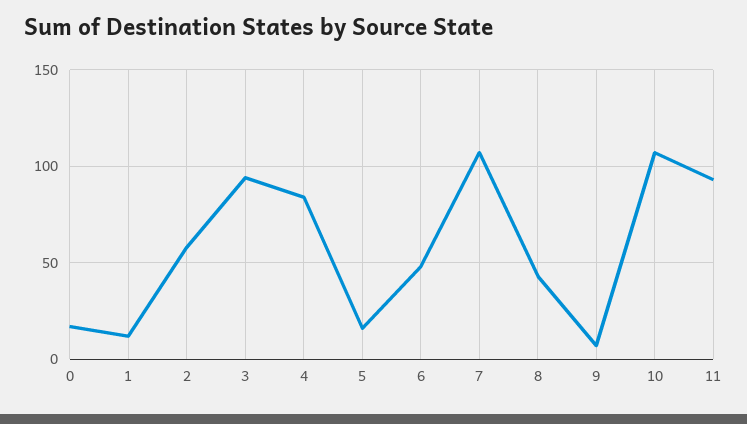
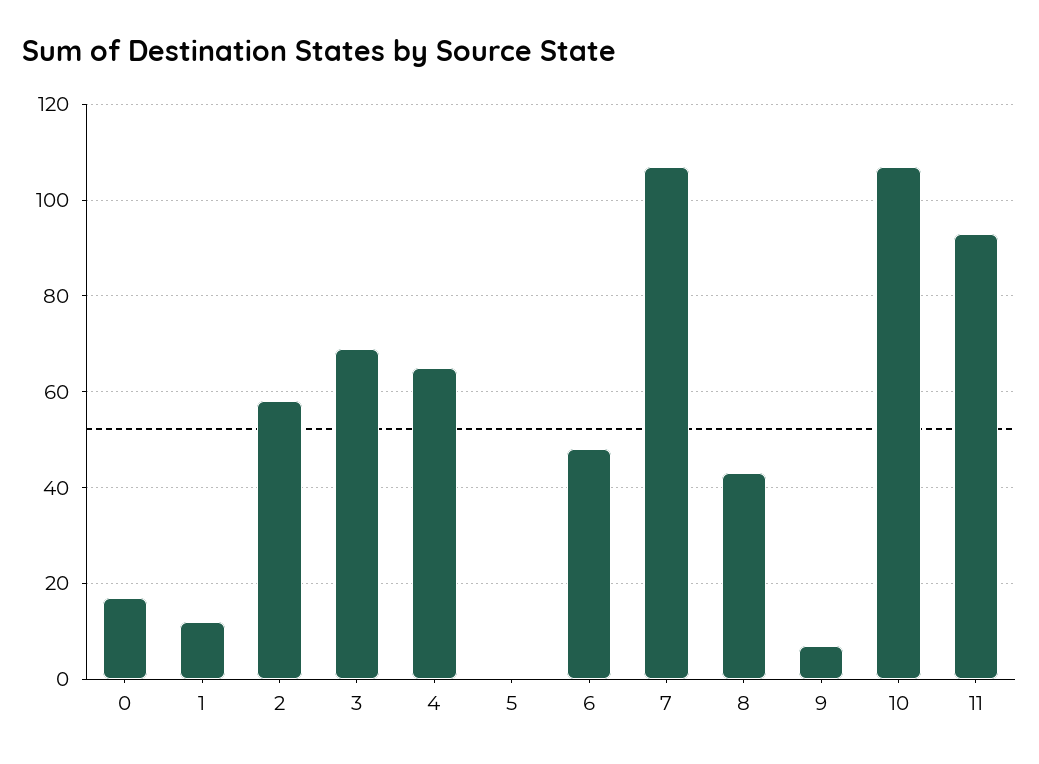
  {
    "0": 15,
    "1": 10,
    "2": 60,
-   "3": 95,
+   "3": 70,
-   "4": 85,
+   "4": 65,
-   "5": 15,
+   "5": 0,
    "6": 50,
    "7": 105,
    "8": 45,
    "9": 5,
    "10": 105,
    "11": 95
  }

